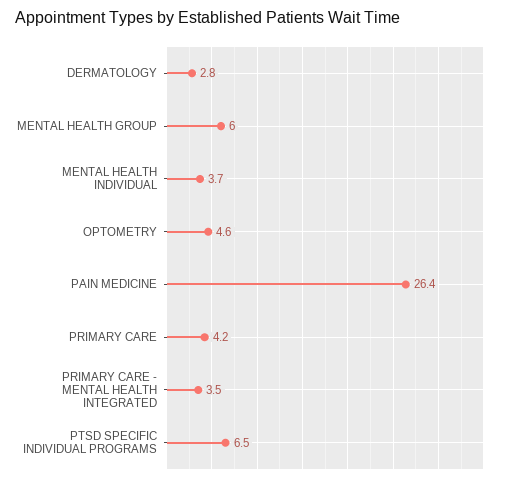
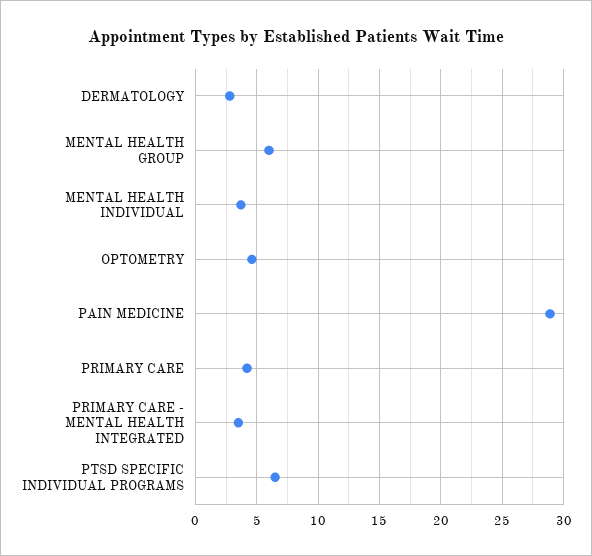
  {
    "DERMATOLOGY": 2.8,
    "MENTAL HEALTH GROUP": 6,
    "MENTAL HEALTH INDIVIDUAL": 3.7,
    "OPTOMETRY": 4.6,
-   "PAIN MEDICINE": 26.4,
+   "PAIN MEDICINE": 29,
    "PRIMARY CARE": 4.2,
    "PRIMARY CARE - MENTAL HEALTH INTEGRATED": 3.5,
    "PTSD SPECIFIC INDIVIDUAL PROGRAMS": 6.5
  }

